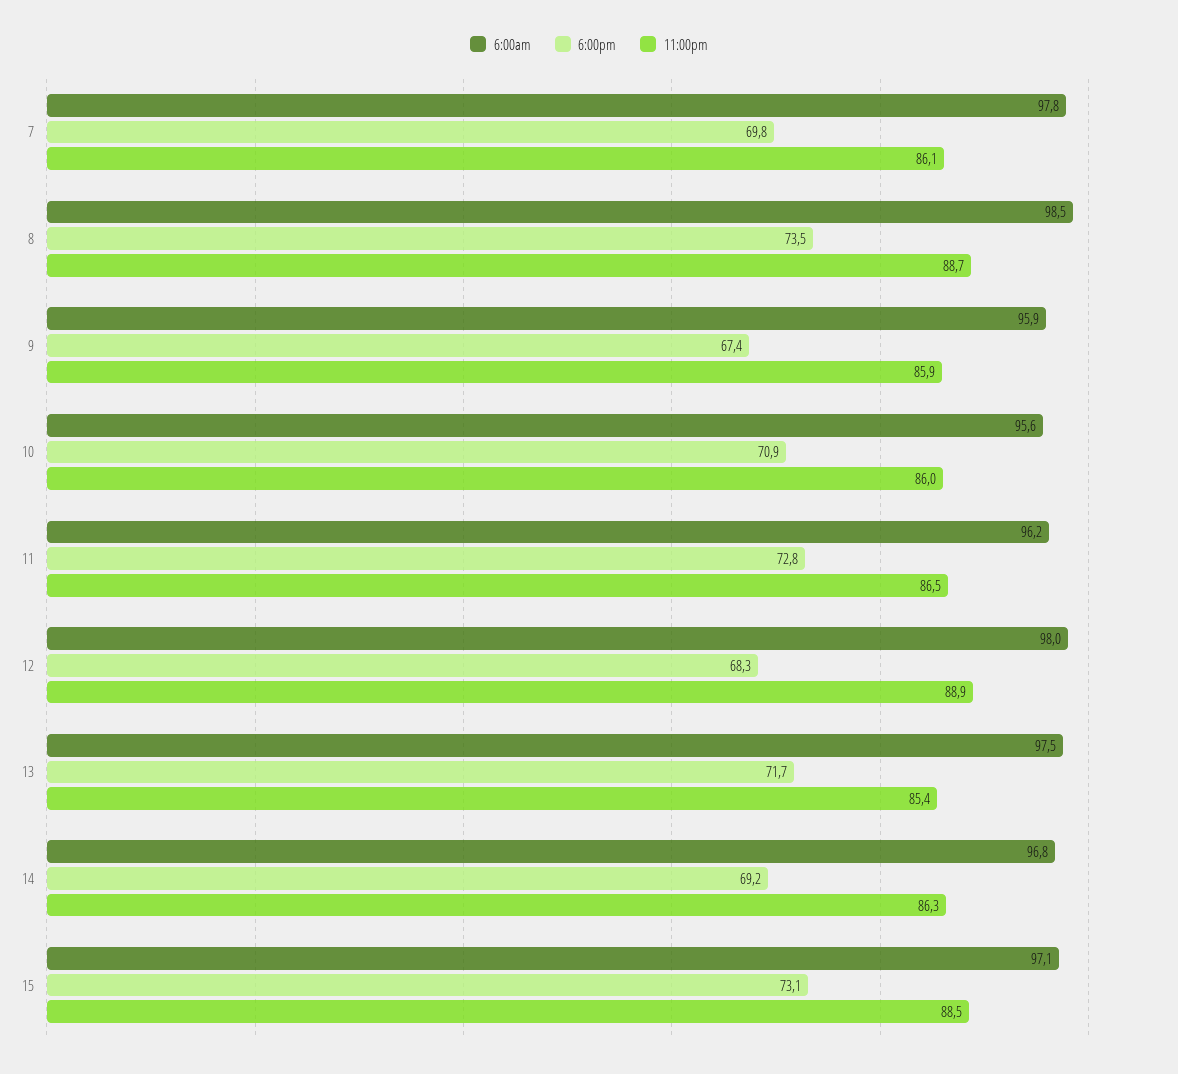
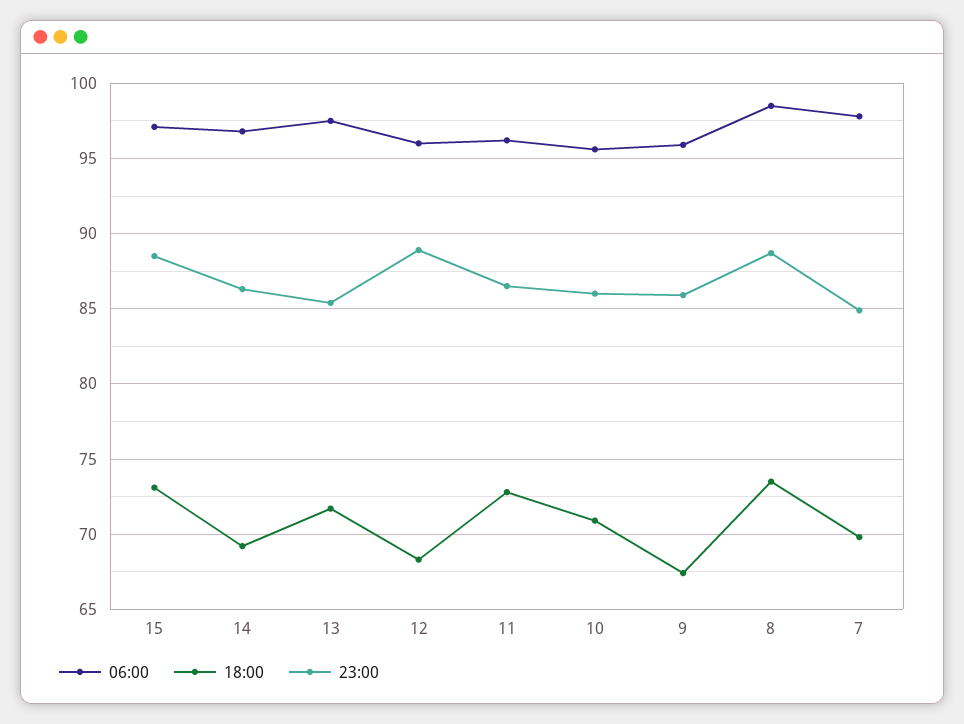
  {
    "6:00am": {
      "7": 97.8,
      "8": 98.5,
      "9": 95.9,
      "10": 95.6,
      "11": 96.2,
-     "12": 98,
+     "12": 96,
      "13": 97.5,
      "14": 96.8,
      "15": 97.1
    },
    "6:00pm": {
      "7": 69.8,
      "8": 73.5,
      "9": 67.4,
      "10": 70.9,
      "11": 72.8,
      "12": 68.3,
      "13": 71.7,
      "14": 69.2,
      "15": 73.1
    },
    "11:00pm": {
-     "7": 86.1,
+     "7": 85,
      "8": 88.7,
      "9": 85.9,
      "10": 86,
      "11": 86.5,
      "12": 88.9,
      "13": 85.4,
      "14": 86.3,
      "15": 88.5
    }
  }

